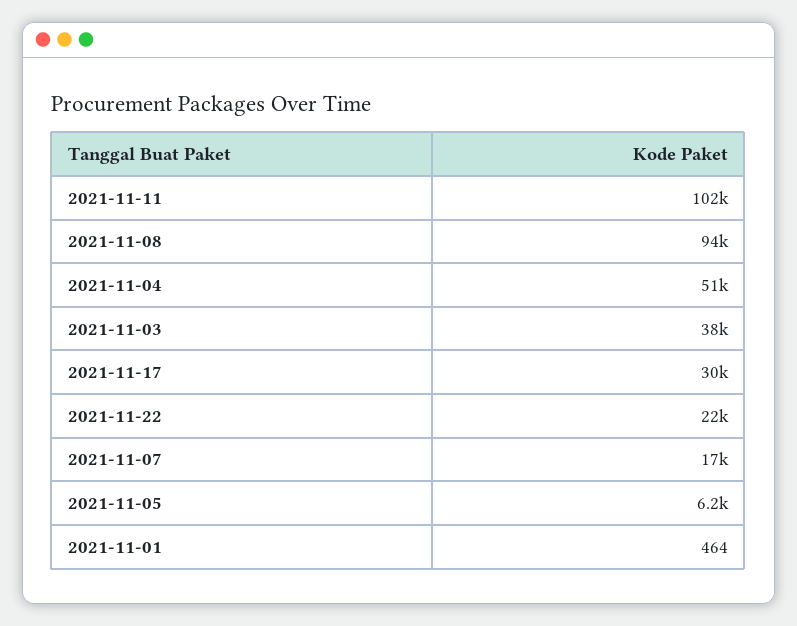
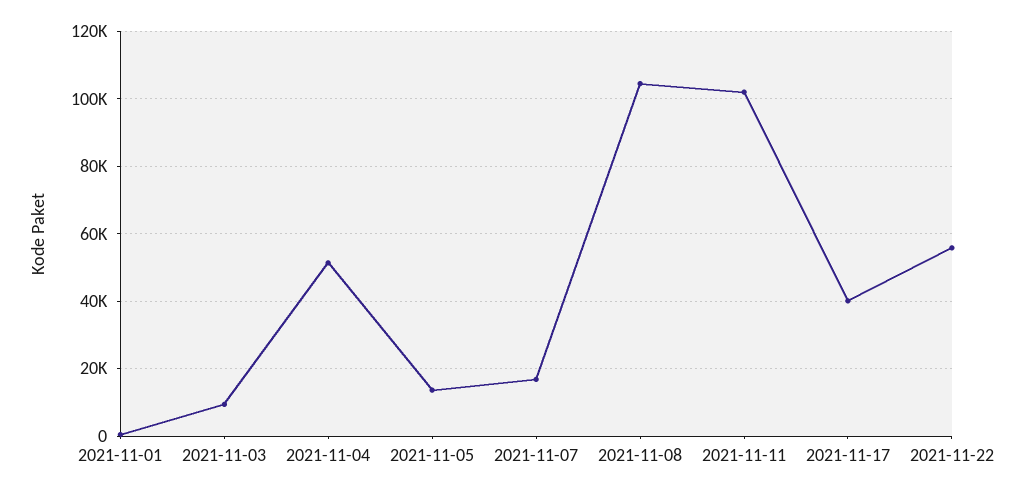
  {
    "2021-11-11": 102000,
-   "2021-11-08": 94000,
+   "2021-11-08": 104000,
    "2021-11-04": 51000,
-   "2021-11-03": 38000,
+   "2021-11-03": 10000,
-   "2021-11-17": 30000,
+   "2021-11-17": 40000,
-   "2021-11-22": 22000,
+   "2021-11-22": 56000,
    "2021-11-07": 17000,
-   "2021-11-05": 6200,
+   "2021-11-05": 14000,
    "2021-11-01": 464
  }

